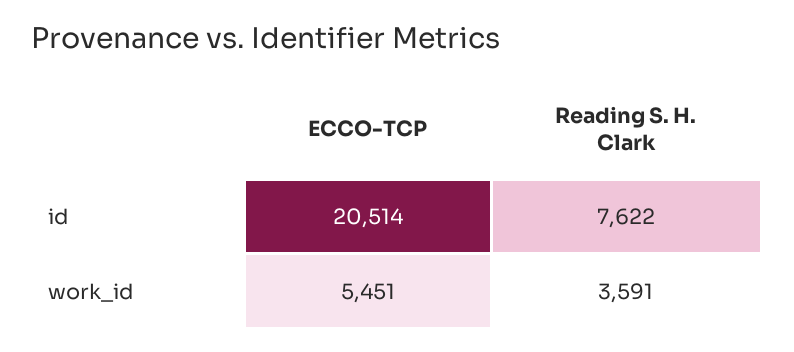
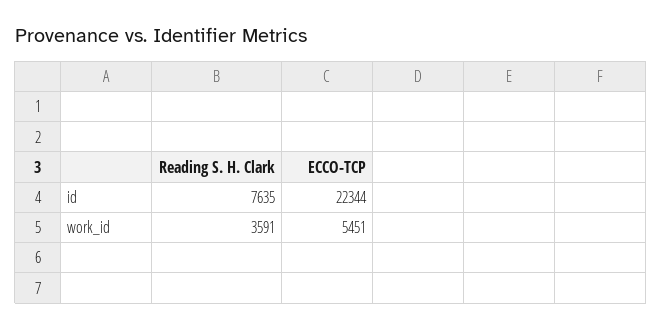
  {
    "ECCO-TCP": {
-     "id": 20514,
+     "id": 22344,
      "work_id": 5451
    },
    "Reading S. H. Clark": {
-     "id": 7622,
+     "id": 7635,
      "work_id": 3591
    }
  }

